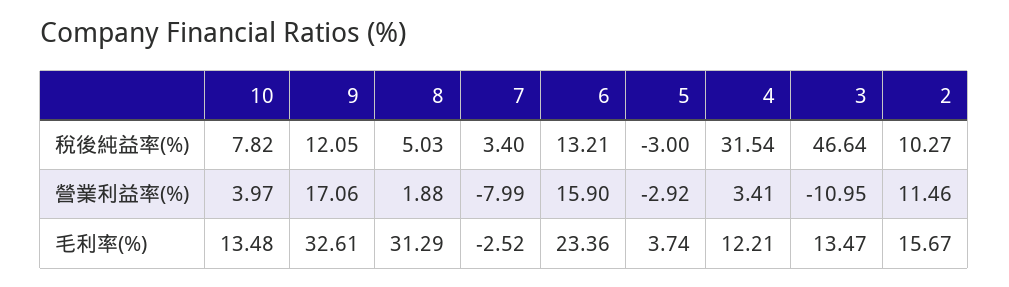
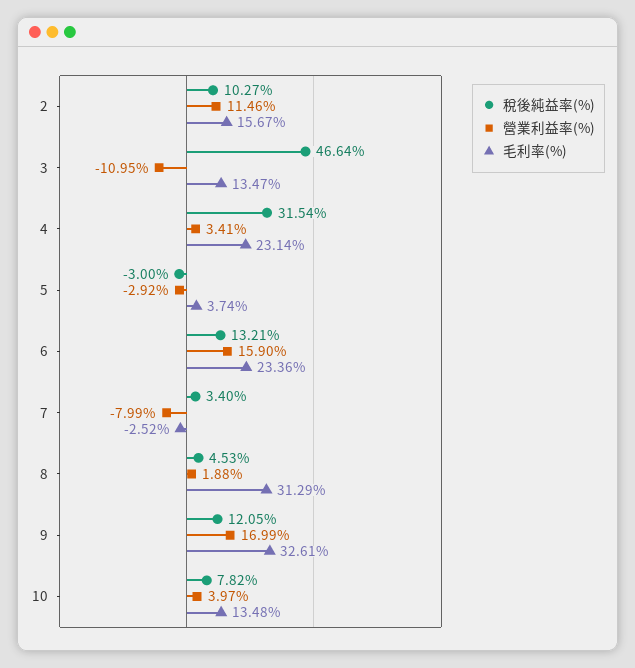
  {
    "稅後純益率(%)": {
      "10": 7.82,
      "9": 12.05,
-     "8": 5.03,
+     "8": 4.53,
      "7": 3.4,
      "6": 13.21,
      "5": -3,
      "4": 31.54,
      "3": 46.64,
      "2": 10.27
    },
    "營業利益率(%)": {
      "10": 3.97,
-     "9": 17.06,
+     "9": 16.99,
      "8": 1.88,
      "7": -7.99,
      "6": 15.9,
      "5": -2.92,
      "4": 3.41,
      "3": -10.95,
      "2": 11.46
    },
    "毛利率(%)": {
      "10": 13.48,
      "9": 32.61,
      "8": 31.29,
      "7": -2.52,
      "6": 23.36,
      "5": 3.74,
-     "4": 12.21,
+     "4": 23.14,
      "3": 13.47,
      "2": 15.67
    }
  }

